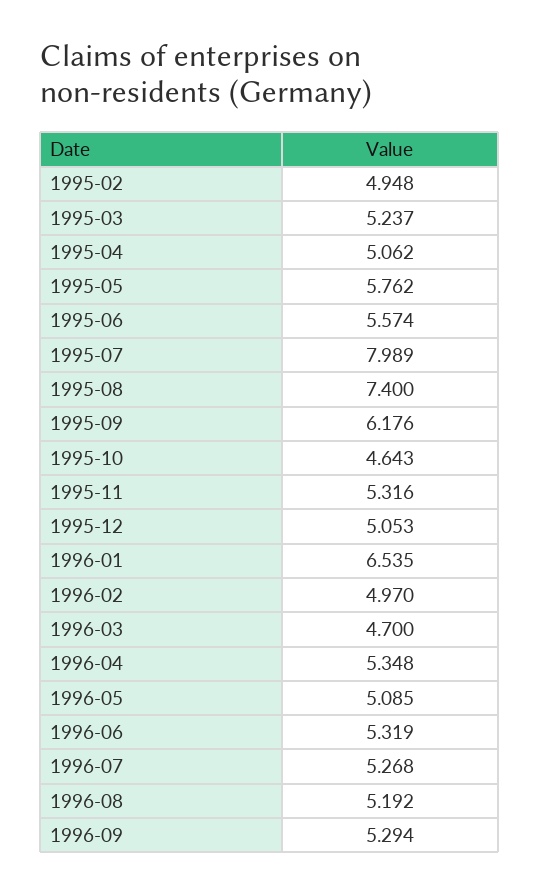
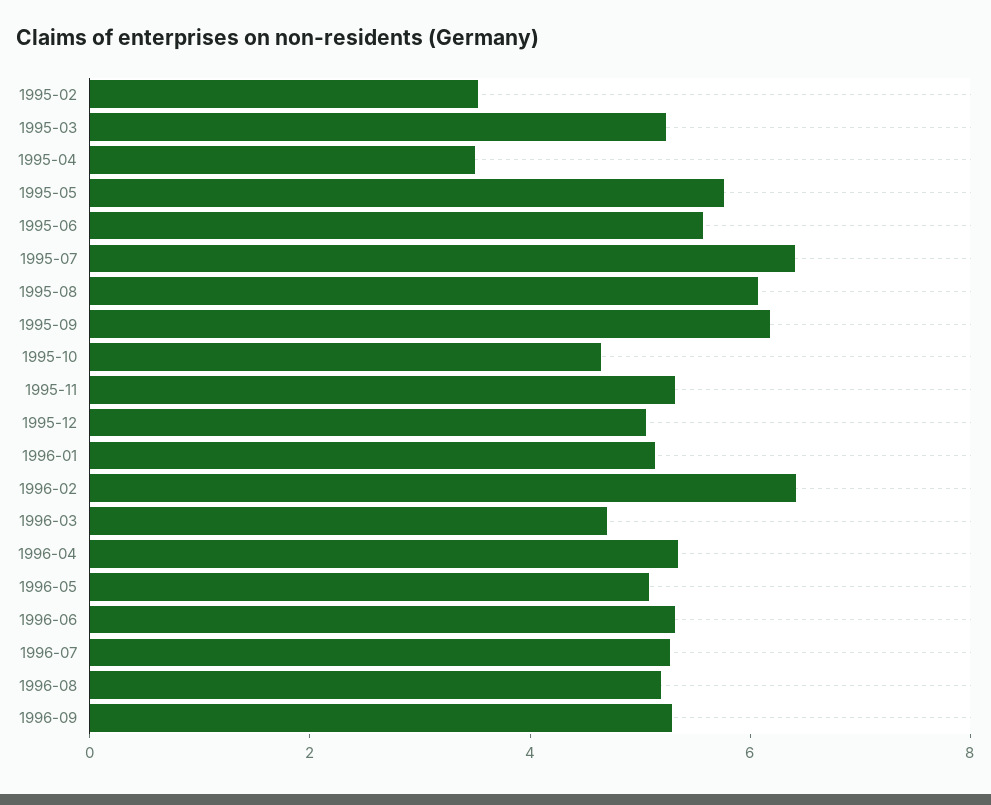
  {
-   "1995-02": 4.948,
+   "1995-02": 3.5,
    "1995-03": 5.237,
-   "1995-04": 5.062,
+   "1995-04": 3.5,
    "1995-05": 5.762,
    "1995-06": 5.574,
-   "1995-07": 7.989,
+   "1995-07": 6.5,
-   "1995-08": 7.4,
+   "1995-08": 6,
    "1995-09": 6.176,
    "1995-10": 4.643,
    "1995-11": 5.316,
    "1995-12": 5.053,
-   "1996-01": 6.535,
+   "1996-01": 5,
-   "1996-02": 4.97,
+   "1996-02": 6.5,
    "1996-03": 4.7,
    "1996-04": 5.348,
    "1996-05": 5.085,
    "1996-06": 5.319,
    "1996-07": 5.268,
    "1996-08": 5.192,
    "1996-09": 5.294
  }

